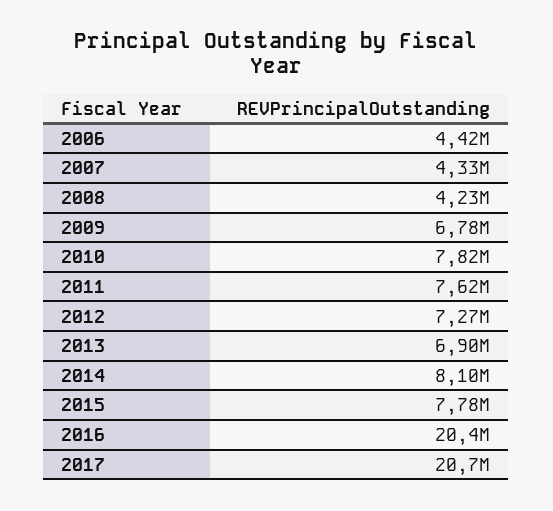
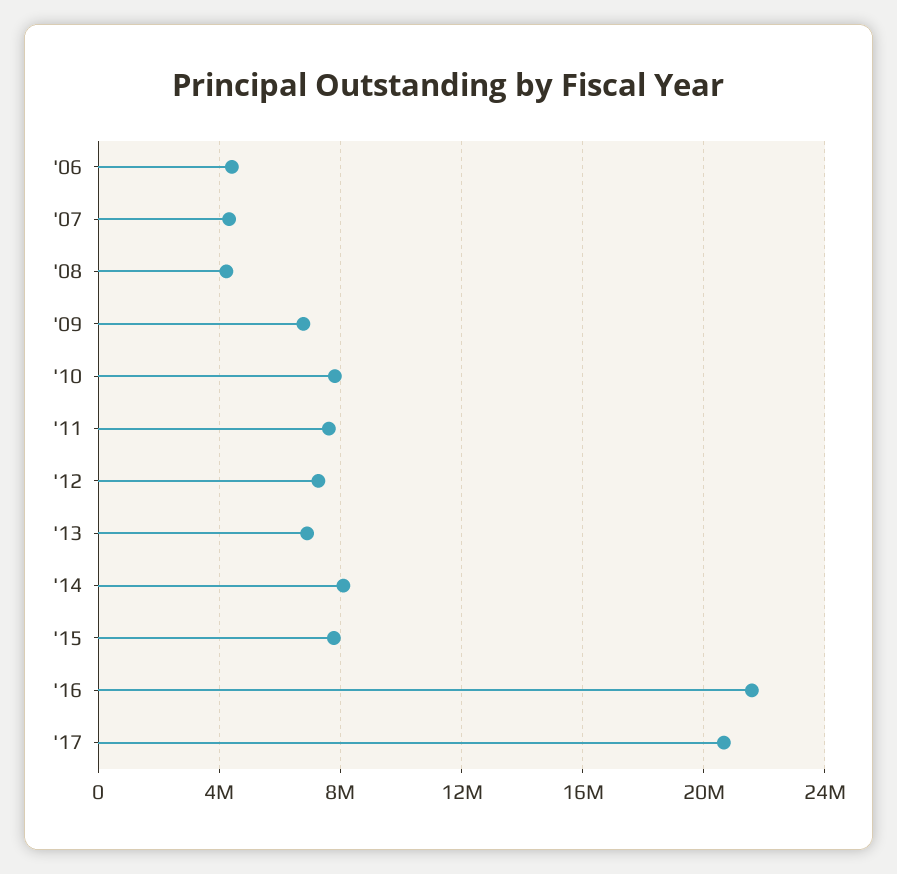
  {
    "2006": 4420000,
    "2007": 4330000,
    "2008": 4230000,
    "2009": 6780000,
    "2010": 7820000,
    "2011": 7620000,
    "2012": 7270000,
    "2013": 6900000,
    "2014": 8100000,
    "2015": 7780000,
-   "2016": 20400000,
+   "2016": 21500000,
    "2017": 20700000
  }

